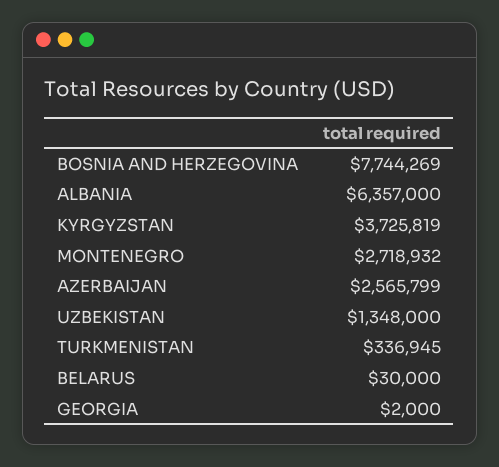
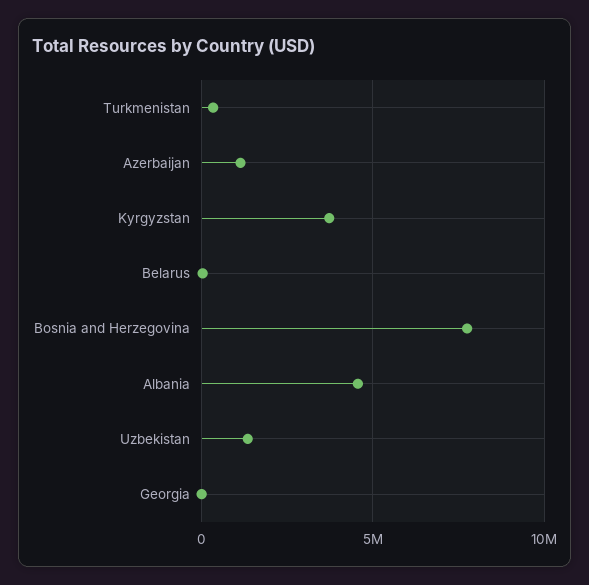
  {
    "BOSNIA AND HERZEGOVINA": 7744269,
-   "ALBANIA": 6357000,
+   "ALBANIA": 4500000,
    "KYRGYZSTAN": 3725819,
-   "MONTENEGRO": 2718932,
-   "AZERBAIJAN": 2565799,
+   "AZERBAIJAN": 1000000,
    "UZBEKISTAN": 1348000,
    "TURKMENISTAN": 336945,
    "BELARUS": 30000,
    "GEORGIA": 2000
  }

